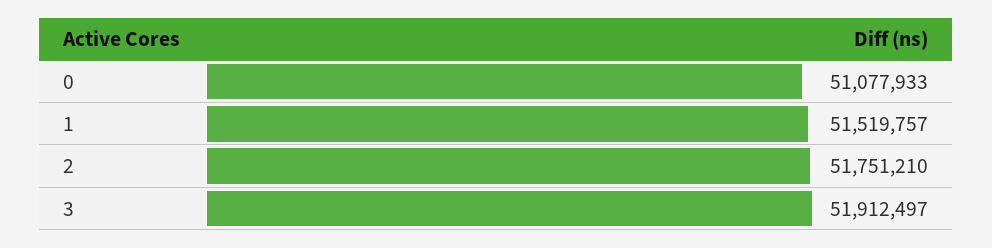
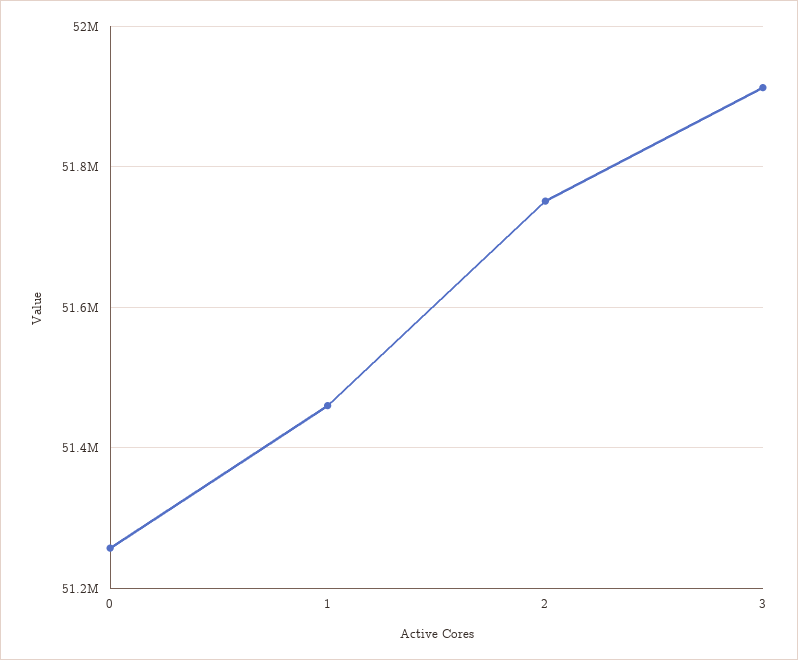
  {
-   "0": 51077933,
+   "0": 51260000,
-   "1": 51519757,
+   "1": 51460000,
    "2": 51751210,
    "3": 51912497
  }

